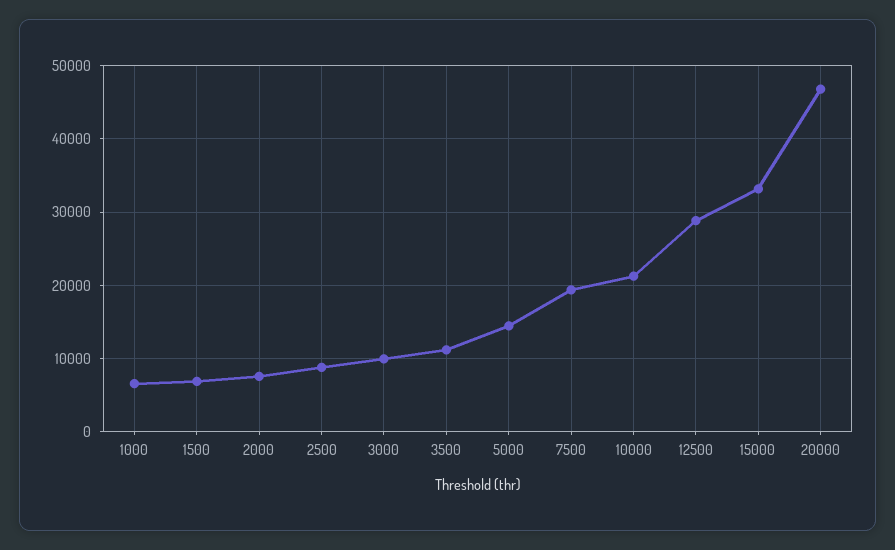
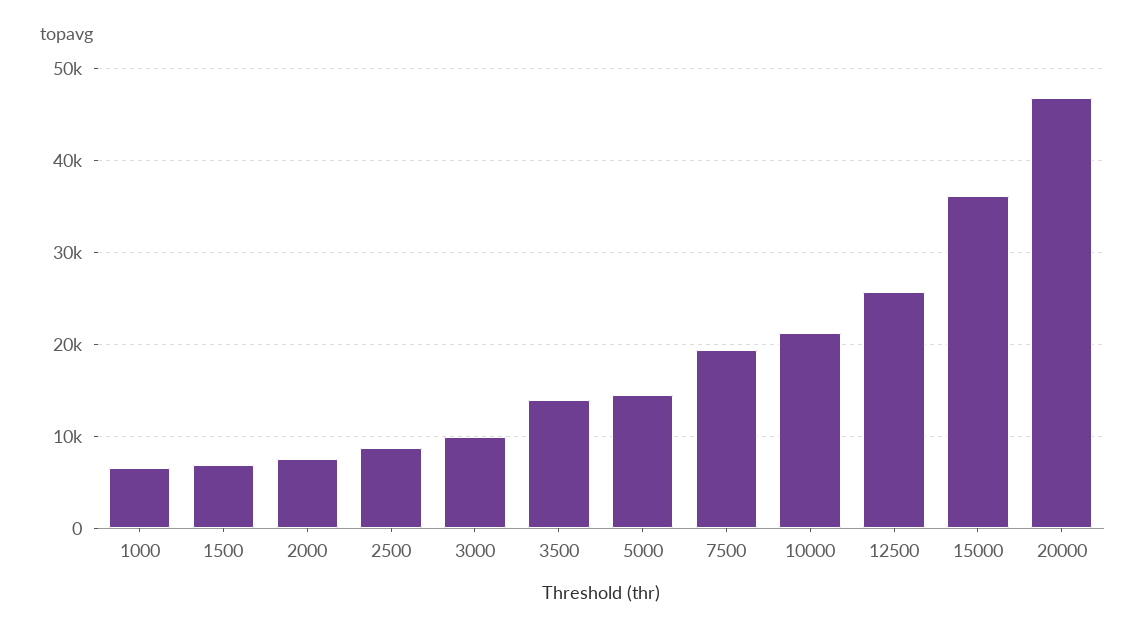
  {
    "1000": 7000,
    "1500": 7000,
    "2000": 8000,
    "2500": 9000,
    "3000": 10000,
-   "3500": 11000,
+   "3500": 14000,
    "5000": 14000,
    "7500": 19000,
    "10000": 21000,
-   "12500": 29000,
+   "12500": 26000,
-   "15000": 33000,
+   "15000": 36000,
    "20000": 47000
  }

